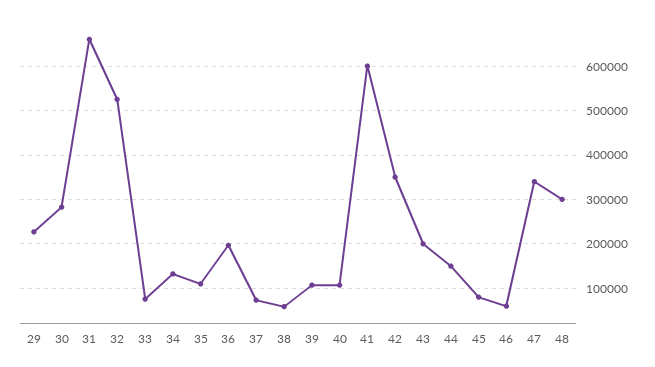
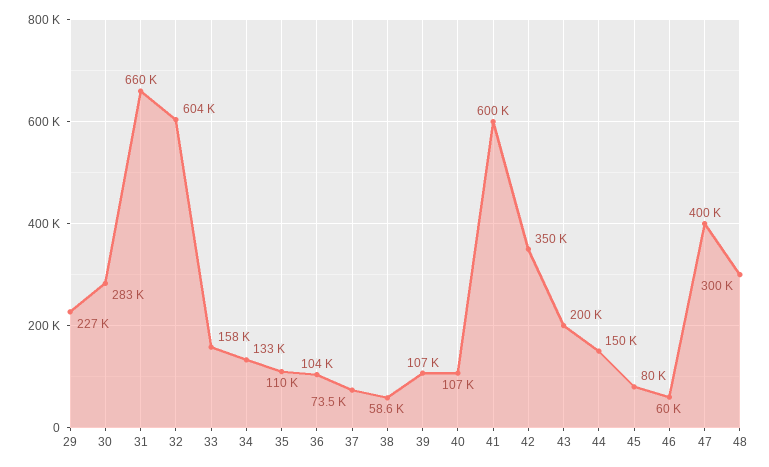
  {
    "29": 227000,
    "30": 283000,
    "31": 660000,
-   "32": 520000,
+   "32": 604000,
-   "33": 80000,
+   "33": 158000,
    "34": 133000,
    "35": 110000,
-   "36": 200000,
+   "36": 104000,
    "37": 73500,
    "38": 58600,
    "39": 107000,
    "40": 107000,
    "41": 600000,
    "42": 350000,
    "43": 200000,
    "44": 150000,
    "45": 80000,
    "46": 60000,
-   "47": 340000,
+   "47": 400000,
    "48": 300000
  }

